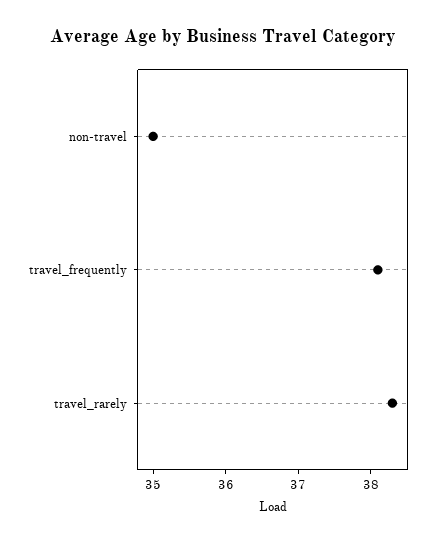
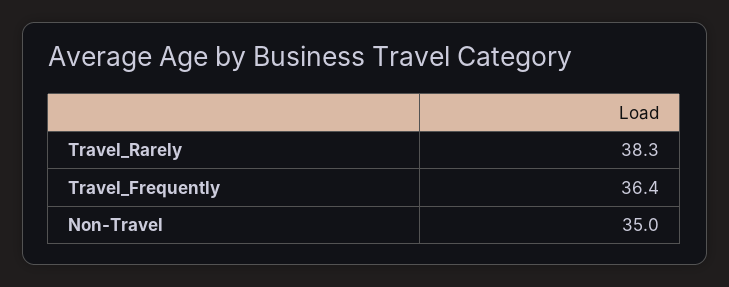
  {
    "non-travel": 35,
-   "travel_frequently": 38,
+   "travel_frequently": 36.4,
    "travel_rarely": 38.3
  }

